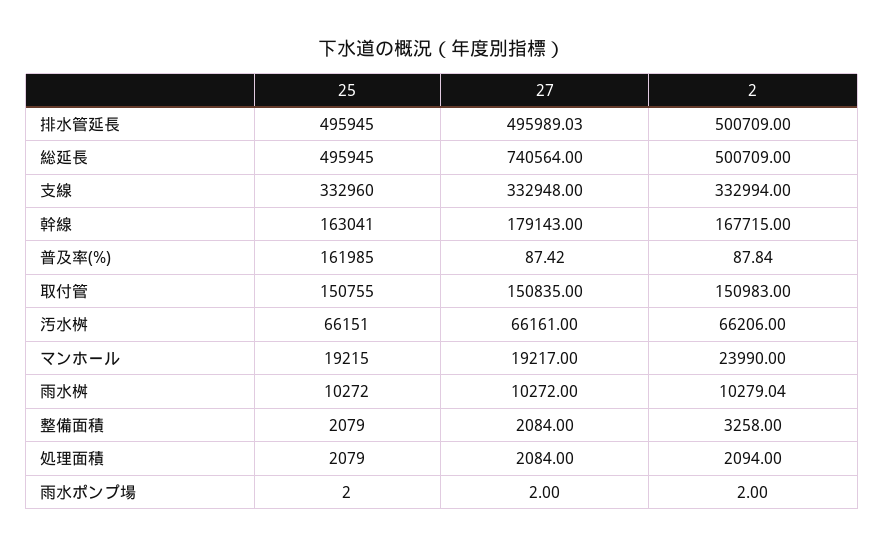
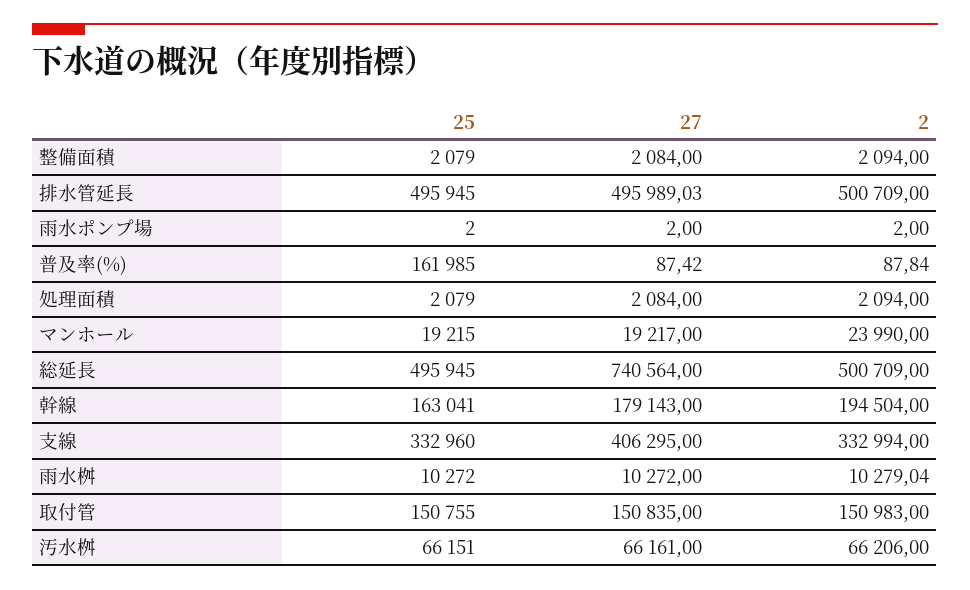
  {
    "25": {
      "排水管延長": 495945,
      "総延長": 495945,
      "支線": 332960,
      "幹線": 163041,
      "普及率(%)": 161985,
      "取付管": 150755,
      "汚水桝": 66151,
      "マンホール": 19215,
      "雨水桝": 10272,
      "整備面積": 2079,
      "処理面積": 2079,
      "雨水ポンプ場": 2
    },
    "27": {
      "排水管延長": 495989.03,
      "総延長": 740564,
-     "支線": 332948,
+     "支線": 406295,
      "幹線": 179143,
      "普及率(%)": 87.42,
      "取付管": 150835,
      "汚水桝": 66161,
      "マンホール": 19217,
      "雨水桝": 10272,
      "整備面積": 2084,
      "処理面積": 2084,
      "雨水ポンプ場": 2
    },
    "2": {
      "排水管延長": 500709,
      "総延長": 500709,
      "支線": 332994,
-     "幹線": 167715,
+     "幹線": 194504,
      "普及率(%)": 87.84,
      "取付管": 150983,
      "汚水桝": 66206,
      "マンホール": 23990,
      "雨水桝": 10279.04,
-     "整備面積": 3258,
+     "整備面積": 2094,
      "処理面積": 2094,
      "雨水ポンプ場": 2
    }
  }

